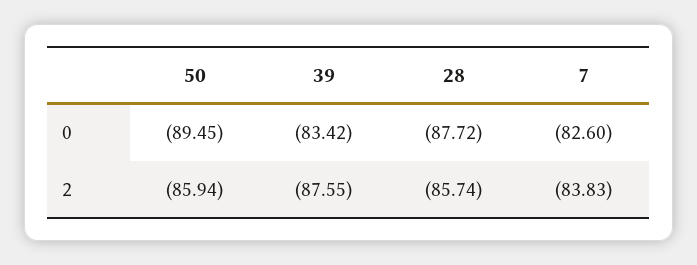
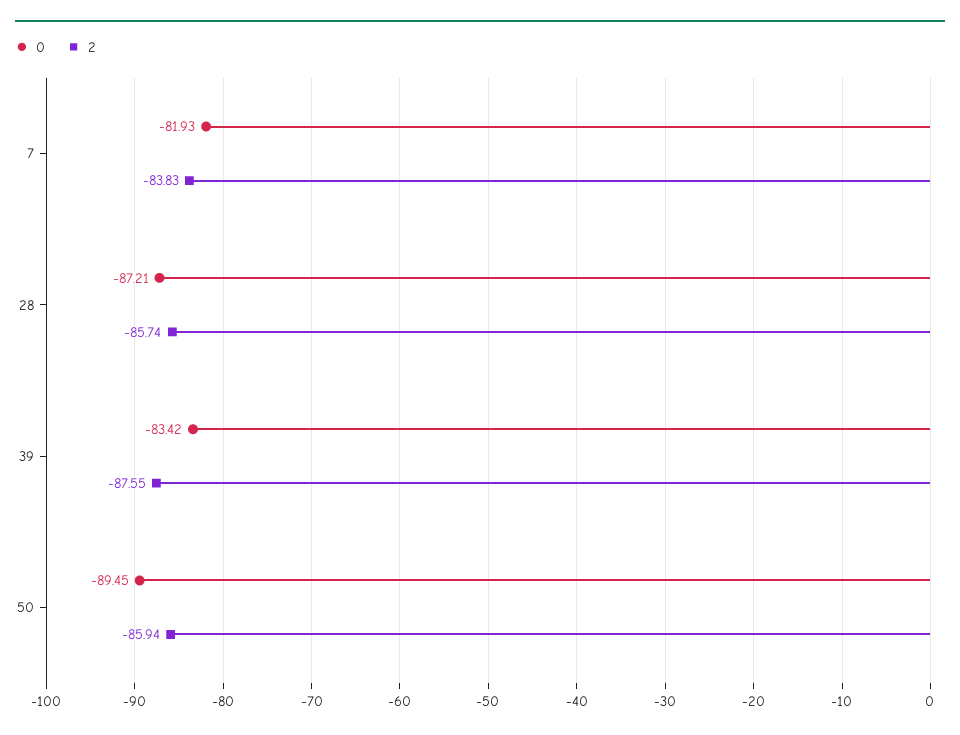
  {
    "0": {
      "50": -89.45,
      "39": -83.42,
-     "28": -87.72,
+     "28": -87.21,
-     "7": -82.6
+     "7": -81.93
    },
    "2": {
      "50": -85.94,
      "39": -87.55,
      "28": -85.74,
      "7": -83.83
    }
  }

